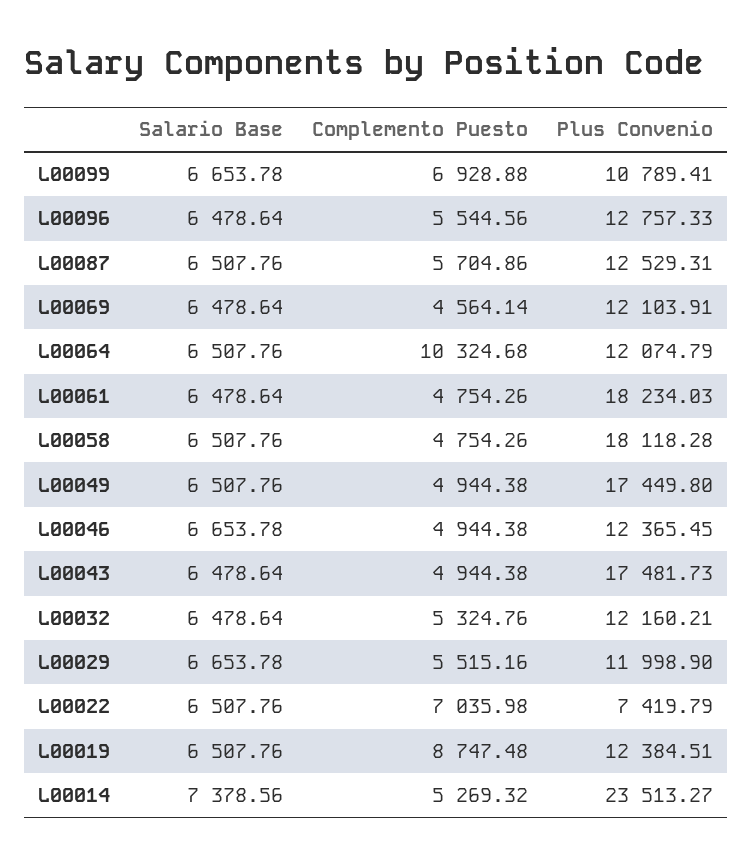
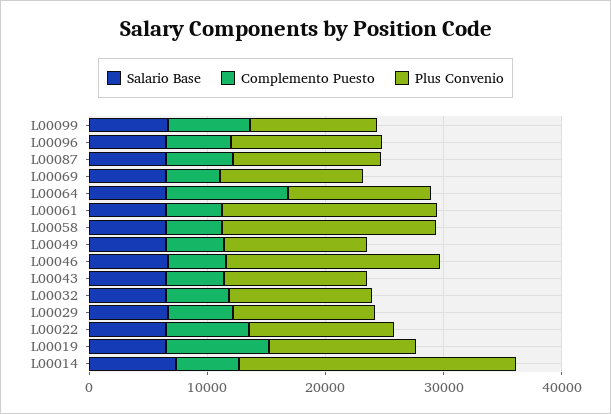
  {
    "Salario Base": {
      "L00099": 6653.78,
      "L00096": 6478.64,
      "L00087": 6507.76,
      "L00069": 6478.64,
      "L00064": 6507.76,
      "L00061": 6478.64,
      "L00058": 6507.76,
      "L00049": 6507.76,
      "L00046": 6653.78,
      "L00043": 6478.64,
      "L00032": 6478.64,
      "L00029": 6653.78,
      "L00022": 6507.76,
      "L00019": 6507.76,
      "L00014": 7378.56
    },
    "Complemento Puesto": {
      "L00099": 6928.88,
      "L00096": 5544.56,
      "L00087": 5704.86,
      "L00069": 4564.14,
      "L00064": 10324.68,
      "L00061": 4754.26,
      "L00058": 4754.26,
      "L00049": 4944.38,
      "L00046": 4944.38,
      "L00043": 4944.38,
      "L00032": 5324.76,
      "L00029": 5515.16,
      "L00022": 7035.98,
      "L00019": 8747.48,
      "L00014": 5269.32
    },
    "Plus Convenio": {
      "L00099": 10789.41,
      "L00096": 12757.33,
      "L00087": 12529.31,
      "L00069": 12103.91,
      "L00064": 12074.79,
      "L00061": 18234.03,
      "L00058": 18118.28,
-     "L00049": 17449.8,
+     "L00049": 12000,
-     "L00046": 12365.45,
+     "L00046": 18000,
-     "L00043": 17481.73,
+     "L00043": 12000,
      "L00032": 12160.21,
      "L00029": 11998.9,
-     "L00022": 7419.79,
+     "L00022": 12000,
      "L00019": 12384.51,
      "L00014": 23513.27
    }
  }

